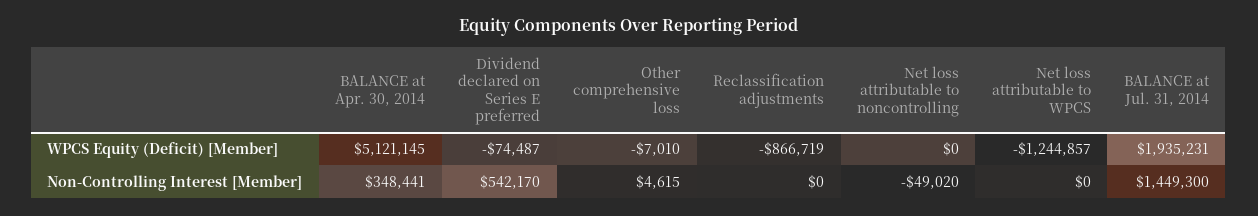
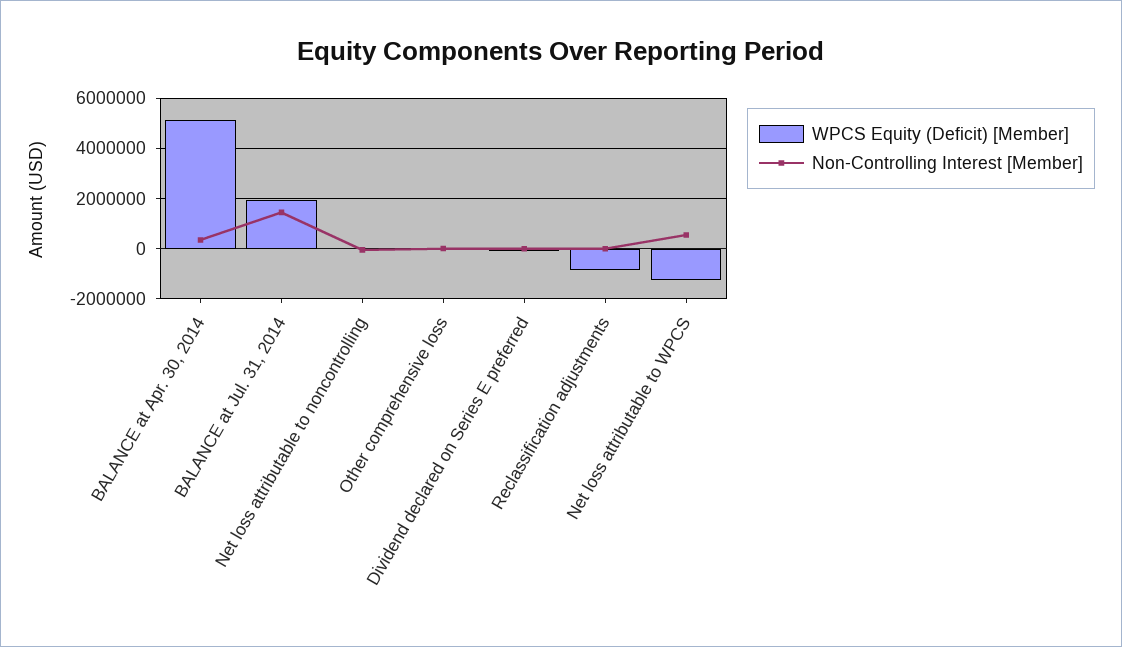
  {
    "WPCS Equity (Deficit) [Member]": {
      "BALANCE at Apr. 30, 2014": 5121145,
      "Dividend declared on Series E preferred": -74487,
      "Other comprehensive loss": -7010,
      "Reclassification adjustments": -866719,
      "Net loss attributable to noncontrolling": 0,
      "Net loss attributable to WPCS": -1244857,
      "BALANCE at Jul. 31, 2014": 1935231
    },
    "Non-Controlling Interest [Member]": {
      "BALANCE at Apr. 30, 2014": 348441,
-     "Dividend declared on Series E preferred": 542170,
+     "Dividend declared on Series E preferred": 0,
      "Other comprehensive loss": 4615,
      "Reclassification adjustments": 0,
      "Net loss attributable to noncontrolling": -49020,
-     "Net loss attributable to WPCS": 0,
+     "Net loss attributable to WPCS": 500000,
      "BALANCE at Jul. 31, 2014": 1449300
    }
  }

